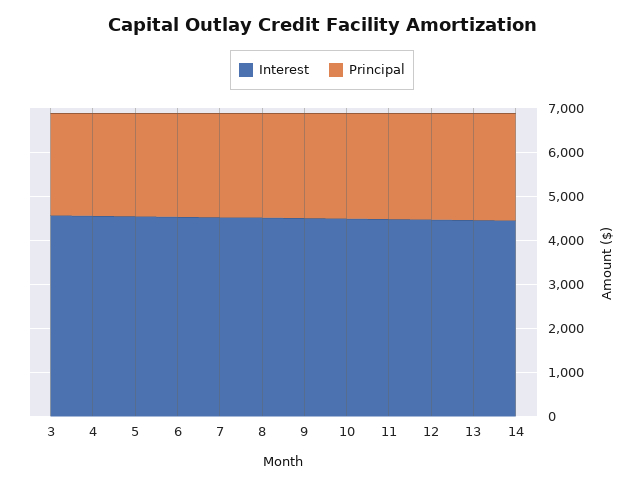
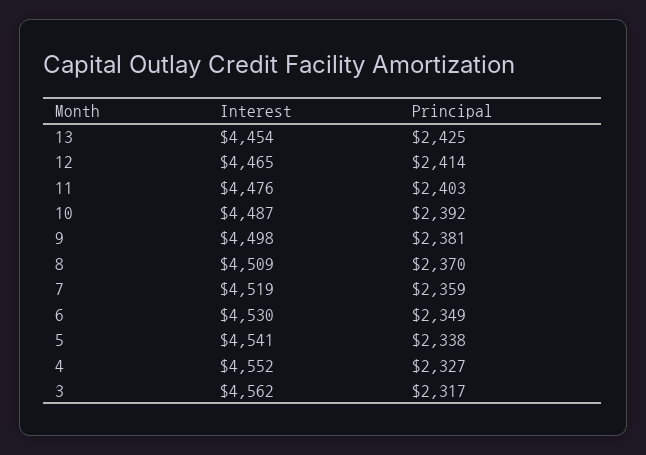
  {
    "Interest": {
      "3": 4562,
      "4": 4552,
      "5": 4541,
      "6": 4530,
      "7": 4519,
      "8": 4509,
      "9": 4498,
      "10": 4487,
      "11": 4476,
      "12": 4465,
-     "13": 4454,
+     "13": 4454
-     "14": 4400
    },
    "Principal": {
      "3": 2317,
      "4": 2327,
      "5": 2338,
      "6": 2349,
      "7": 2359,
      "8": 2370,
      "9": 2381,
      "10": 2392,
      "11": 2403,
      "12": 2414,
-     "13": 2425,
+     "13": 2425
-     "14": 2400
    }
  }

